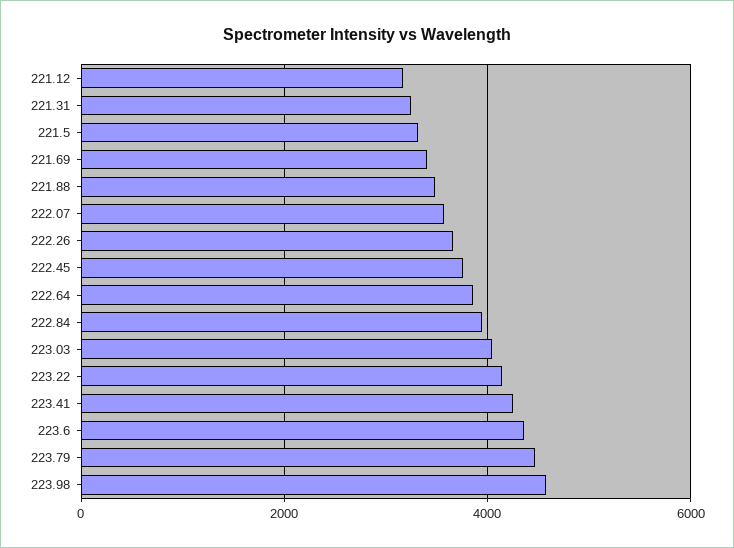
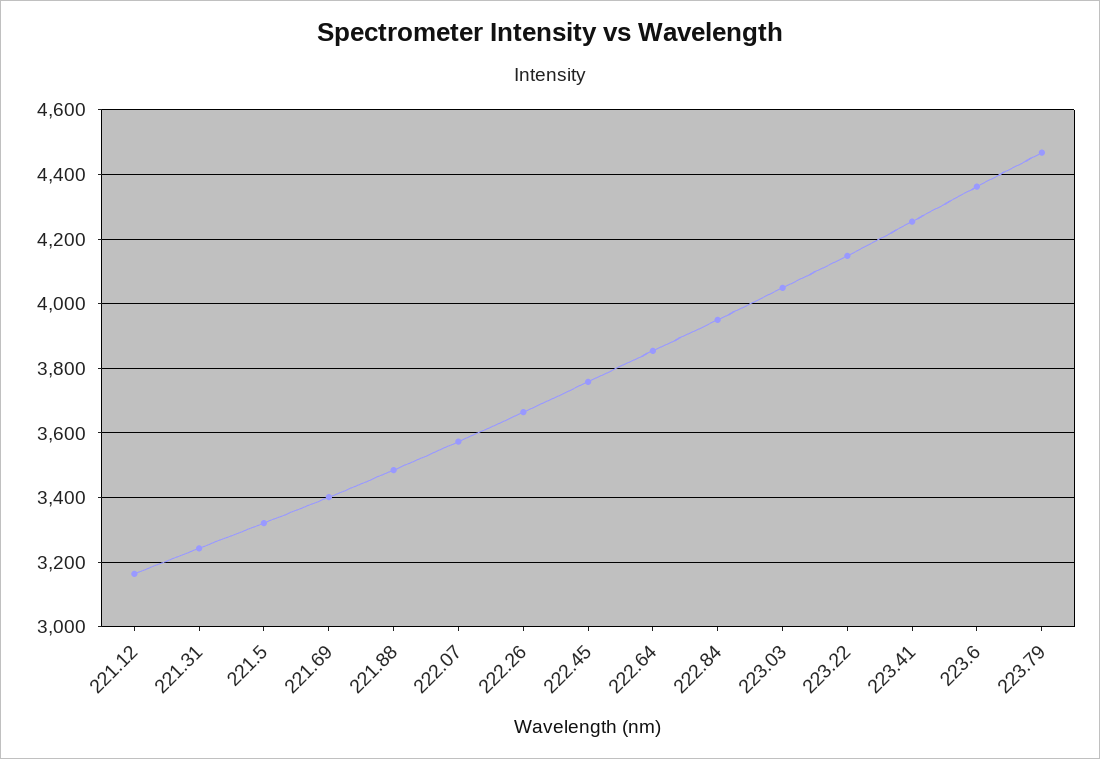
  {
    "221.12": 3160,
    "221.31": 3240,
    "221.5": 3320,
    "221.69": 3400,
    "221.88": 3480,
    "222.07": 3580,
    "222.26": 3660,
    "222.45": 3760,
    "222.64": 3860,
    "222.84": 3960,
    "223.03": 4040,
    "223.22": 4140,
    "223.41": 4260,
    "223.6": 4360,
-   "223.79": 4460,
+   "223.79": 4460
-   "223.98": 4600
  }

